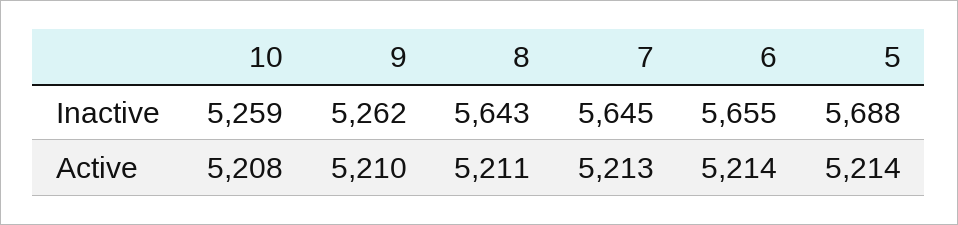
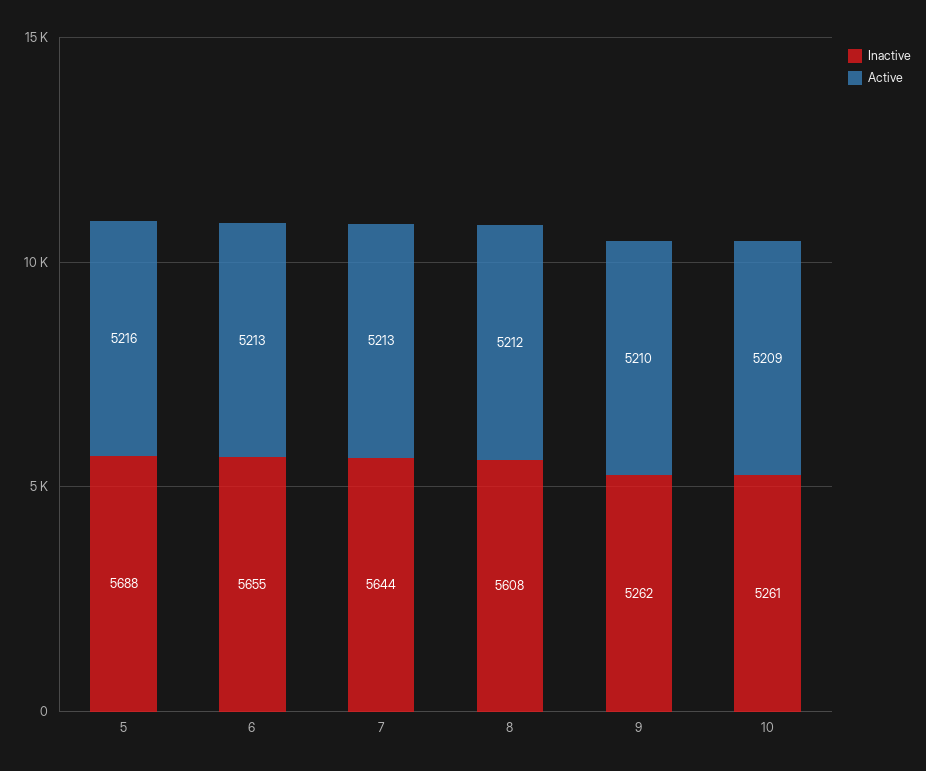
  {
    "Inactive": {
-     "10": 5259,
+     "10": 5261,
      "9": 5262,
-     "8": 5643,
+     "8": 5608,
-     "7": 5645,
+     "7": 5644,
      "6": 5655,
      "5": 5688
    },
    "Active": {
-     "10": 5208,
+     "10": 5209,
      "9": 5210,
-     "8": 5211,
+     "8": 5212,
      "7": 5213,
-     "6": 5214,
+     "6": 5213,
-     "5": 5214
+     "5": 5216
    }
  }

